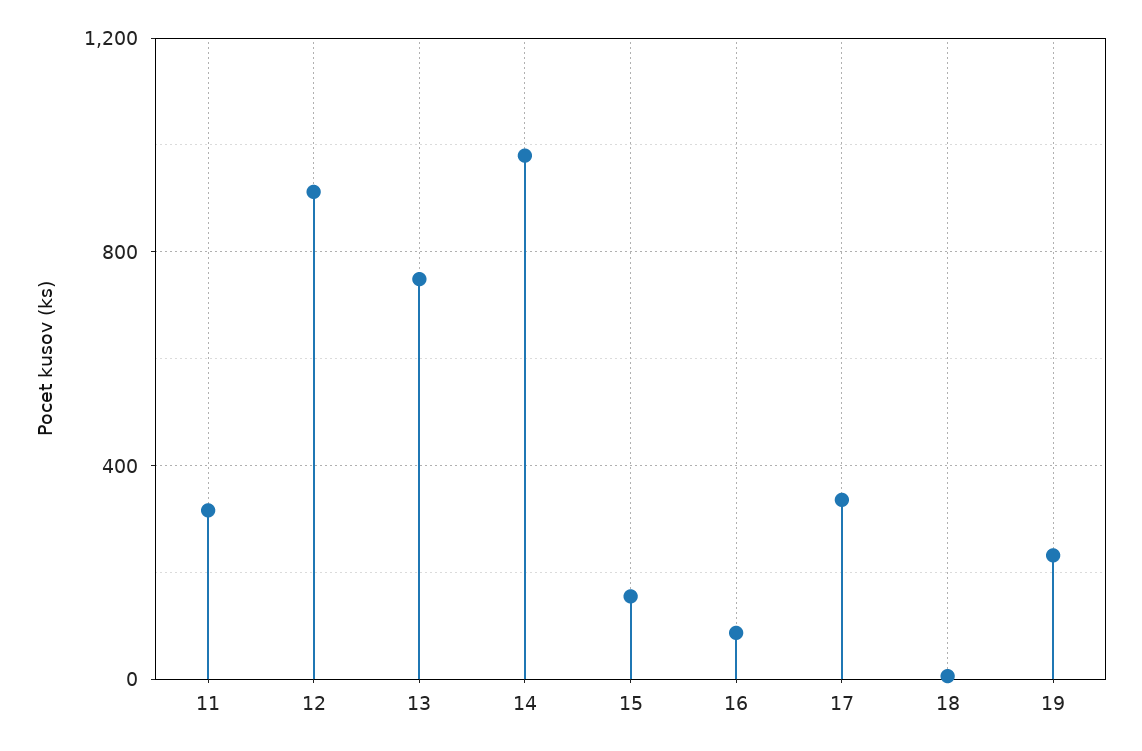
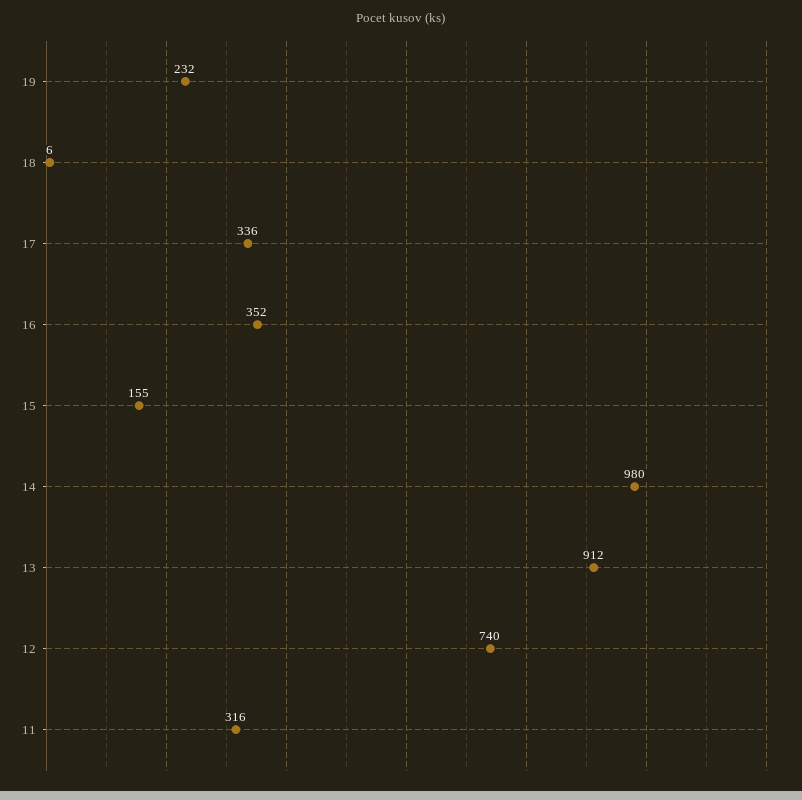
  {
    "11": 316,
-   "12": 900,
+   "12": 740,
-   "13": 750,
+   "13": 912,
    "14": 980,
    "15": 155,
-   "16": 100,
+   "16": 352,
    "17": 336,
    "18": 6,
    "19": 232
  }

